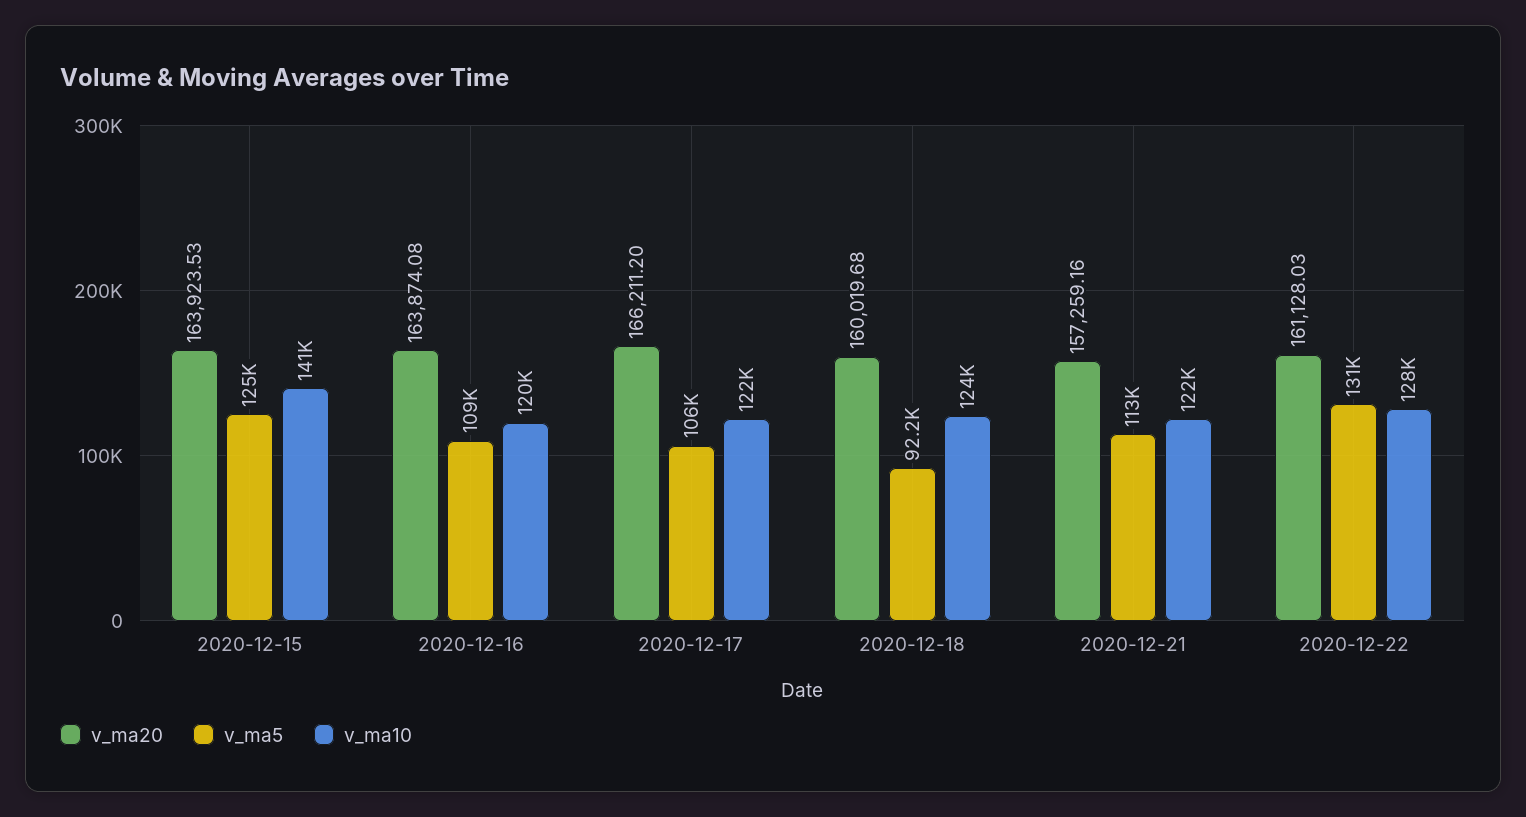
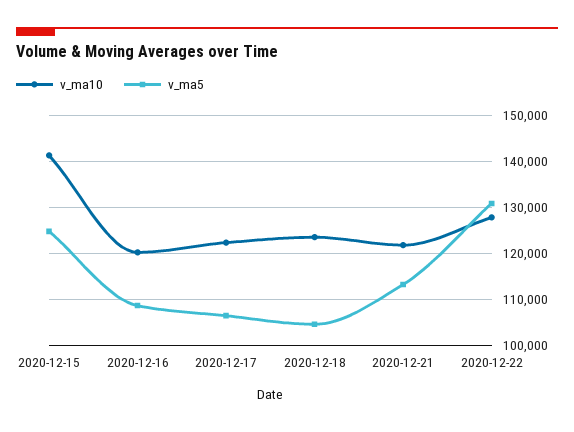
  {
-   "v_ma20": {
-     "2020-12-15": 163923.53,
-     "2020-12-16": 163874.08,
-     "2020-12-17": 166211.2,
-     "2020-12-18": 160019.68,
-     "2020-12-21": 157259.16,
-     "2020-12-22": 161128.03
-   },
    "v_ma5": {
      "2020-12-15": 125000,
      "2020-12-16": 109000,
      "2020-12-17": 106000,
-     "2020-12-18": 92200,
+     "2020-12-18": 104000,
      "2020-12-21": 113000,
      "2020-12-22": 131000
    },
    "v_ma10": {
      "2020-12-15": 141000,
      "2020-12-16": 120000,
      "2020-12-17": 122000,
      "2020-12-18": 124000,
      "2020-12-21": 122000,
      "2020-12-22": 128000
    }
  }

